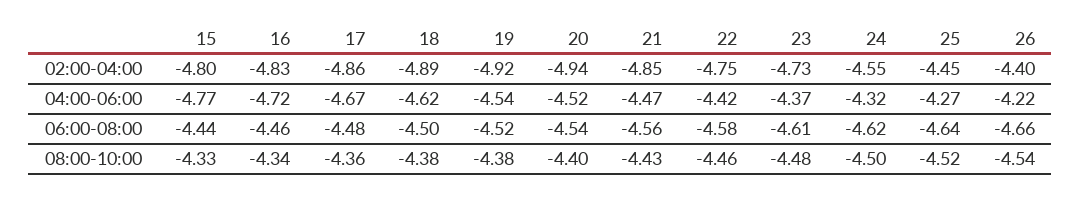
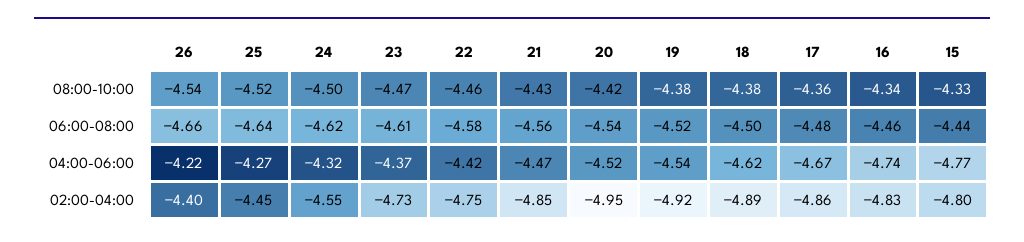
  {
    "15": {
      "02:00-04:00": -4.8,
      "04:00-06:00": -4.77,
      "06:00-08:00": -4.44,
      "08:00-10:00": -4.33
    },
    "16": {
      "02:00-04:00": -4.83,
-     "04:00-06:00": -4.72,
+     "04:00-06:00": -4.74,
      "06:00-08:00": -4.46,
      "08:00-10:00": -4.34
    },
    "17": {
      "02:00-04:00": -4.86,
      "04:00-06:00": -4.67,
      "06:00-08:00": -4.48,
      "08:00-10:00": -4.36
    },
    "18": {
      "02:00-04:00": -4.89,
      "04:00-06:00": -4.62,
      "06:00-08:00": -4.5,
      "08:00-10:00": -4.38
    },
    "19": {
      "02:00-04:00": -4.92,
      "04:00-06:00": -4.54,
      "06:00-08:00": -4.52,
      "08:00-10:00": -4.38
    },
    "20": {
-     "02:00-04:00": -4.94,
+     "02:00-04:00": -4.95,
      "04:00-06:00": -4.52,
      "06:00-08:00": -4.54,
-     "08:00-10:00": -4.4
+     "08:00-10:00": -4.42
    },
    "21": {
      "02:00-04:00": -4.85,
      "04:00-06:00": -4.47,
      "06:00-08:00": -4.56,
      "08:00-10:00": -4.43
    },
    "22": {
      "02:00-04:00": -4.75,
      "04:00-06:00": -4.42,
      "06:00-08:00": -4.58,
      "08:00-10:00": -4.46
    },
    "23": {
      "02:00-04:00": -4.73,
      "04:00-06:00": -4.37,
      "06:00-08:00": -4.61,
-     "08:00-10:00": -4.48
+     "08:00-10:00": -4.47
    },
    "24": {
      "02:00-04:00": -4.55,
      "04:00-06:00": -4.32,
      "06:00-08:00": -4.62,
      "08:00-10:00": -4.5
    },
    "25": {
      "02:00-04:00": -4.45,
      "04:00-06:00": -4.27,
      "06:00-08:00": -4.64,
      "08:00-10:00": -4.52
    },
    "26": {
      "02:00-04:00": -4.4,
      "04:00-06:00": -4.22,
      "06:00-08:00": -4.66,
      "08:00-10:00": -4.54
    }
  }

